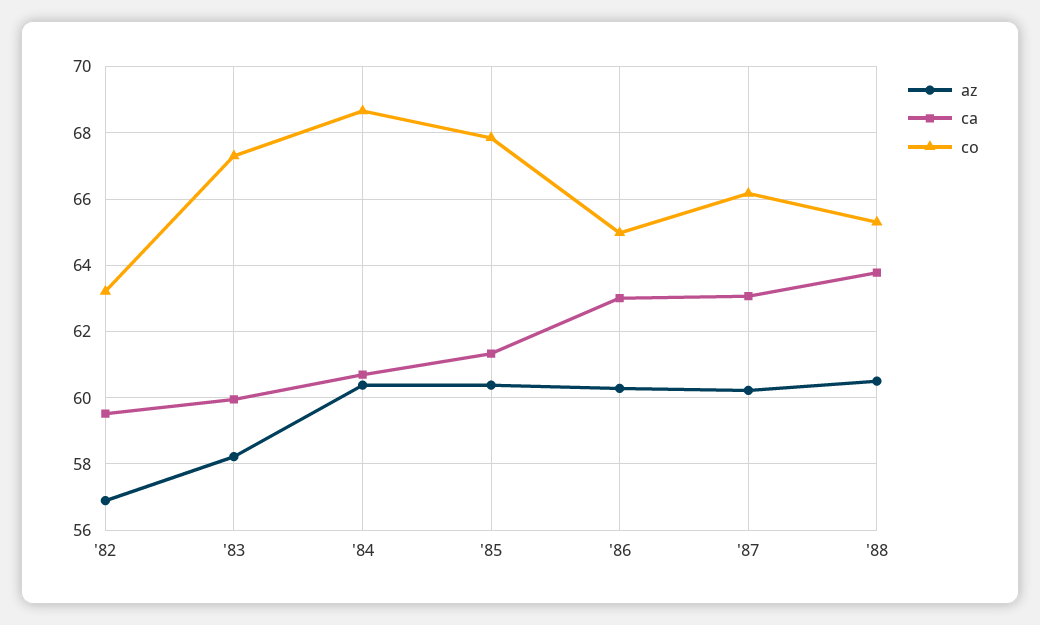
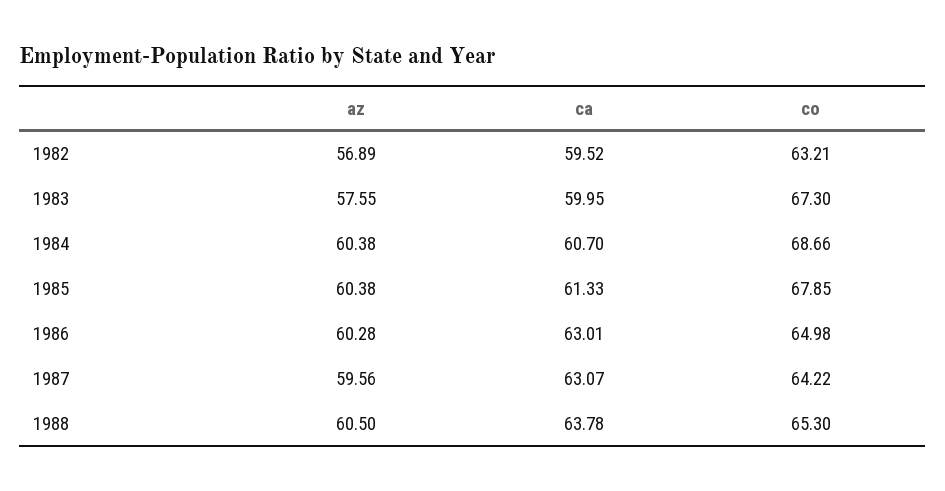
  {
    "az": {
      "'82": 56.89,
-     "'83": 58.2,
+     "'83": 57.55,
      "'84": 60.38,
      "'85": 60.38,
      "'86": 60.28,
-     "'87": 60.2,
+     "'87": 59.56,
      "'88": 60.5
    },
    "ca": {
      "'82": 59.52,
      "'83": 59.95,
      "'84": 60.7,
      "'85": 61.33,
      "'86": 63.01,
      "'87": 63.07,
      "'88": 63.78
    },
    "co": {
      "'82": 63.21,
      "'83": 67.3,
      "'84": 68.66,
      "'85": 67.85,
      "'86": 64.98,
-     "'87": 66.2,
+     "'87": 64.22,
      "'88": 65.3
    }
  }

